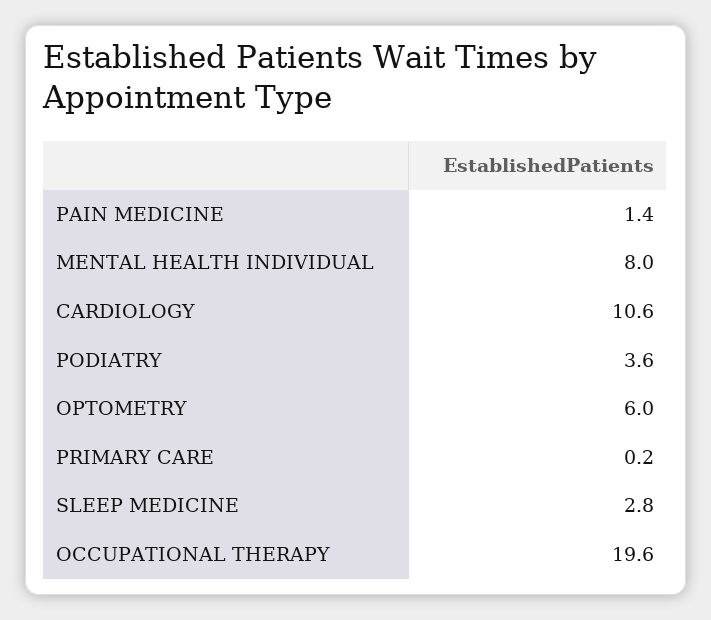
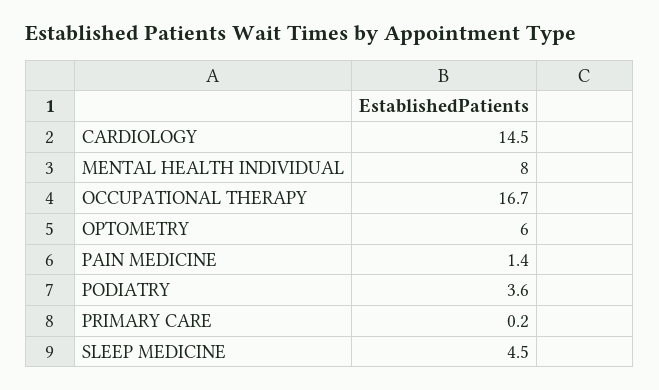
  {
    "PAIN MEDICINE": 1.4,
    "MENTAL HEALTH INDIVIDUAL": 8,
-   "CARDIOLOGY": 10.6,
+   "CARDIOLOGY": 14.5,
    "PODIATRY": 3.6,
    "OPTOMETRY": 6,
    "PRIMARY CARE": 0.2,
-   "SLEEP MEDICINE": 2.8,
+   "SLEEP MEDICINE": 4.5,
-   "OCCUPATIONAL THERAPY": 19.6
+   "OCCUPATIONAL THERAPY": 16.7
  }

